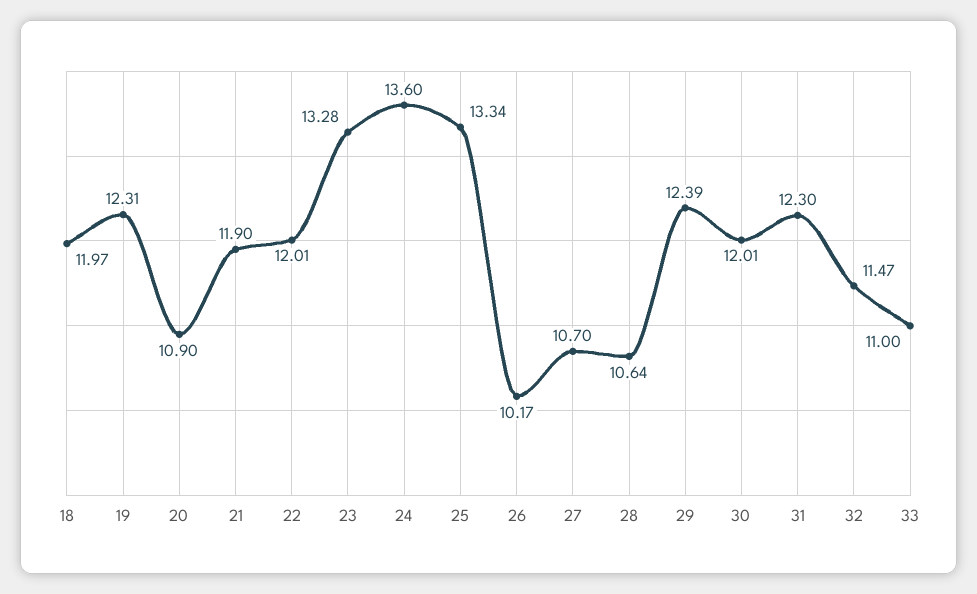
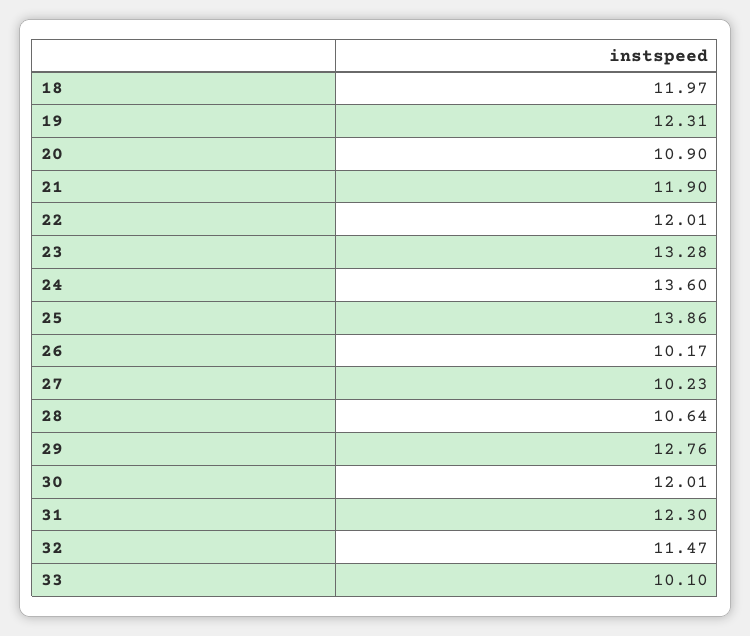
  {
    "18": 11.97,
    "19": 12.31,
    "20": 10.9,
    "21": 11.9,
    "22": 12.01,
    "23": 13.28,
    "24": 13.6,
-   "25": 13.34,
+   "25": 13.86,
    "26": 10.17,
-   "27": 10.7,
+   "27": 10.23,
    "28": 10.64,
-   "29": 12.39,
+   "29": 12.76,
    "30": 12.01,
    "31": 12.3,
    "32": 11.47,
-   "33": 11
+   "33": 10.1
  }

